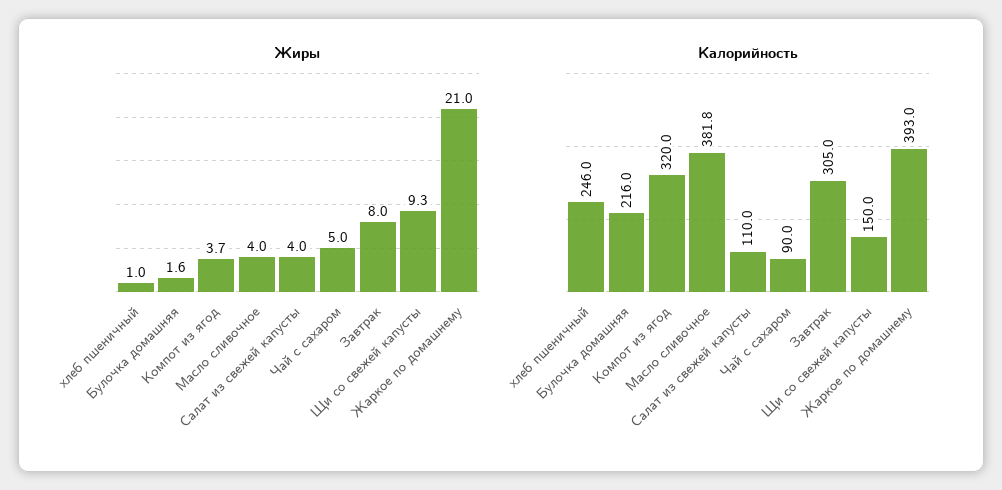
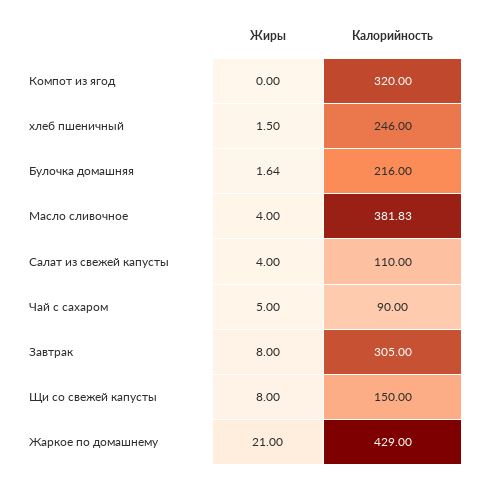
  {
    "Жиры": {
-     "хлеб пшеничный": 1,
+     "хлеб пшеничный": 1.5,
      "Булочка домашняя": 1.64,
-     "Компот из ягод": 3.7,
+     "Компот из ягод": 0,
      "Масло сливочное": 4,
      "Салат из свежей капусты": 4,
      "Чай с сахаром": 5,
      "Завтрак": 8,
-     "Щи со свежей капусты": 9.3,
+     "Щи со свежей капусты": 8,
      "Жаркое по домашнему": 21
    },
    "Калорийность": {
      "хлеб пшеничный": 246,
      "Булочка домашняя": 216,
      "Компот из ягод": 320,
      "Масло сливочное": 381.83,
      "Салат из свежей капусты": 110,
      "Чай с сахаром": 90,
      "Завтрак": 305,
      "Щи со свежей капусты": 150,
-     "Жаркое по домашнему": 393
+     "Жаркое по домашнему": 429
    }
  }

